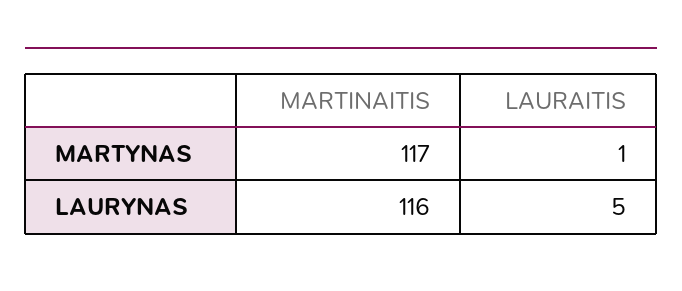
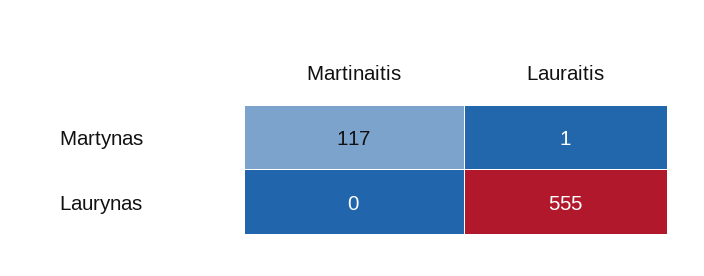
  {
    "MARTINAITIS": {
      "MARTYNAS": 117,
-     "LAURYNAS": 116
+     "LAURYNAS": 0
    },
    "LAURAITIS": {
      "MARTYNAS": 1,
-     "LAURYNAS": 5
+     "LAURYNAS": 555
    }
  }

